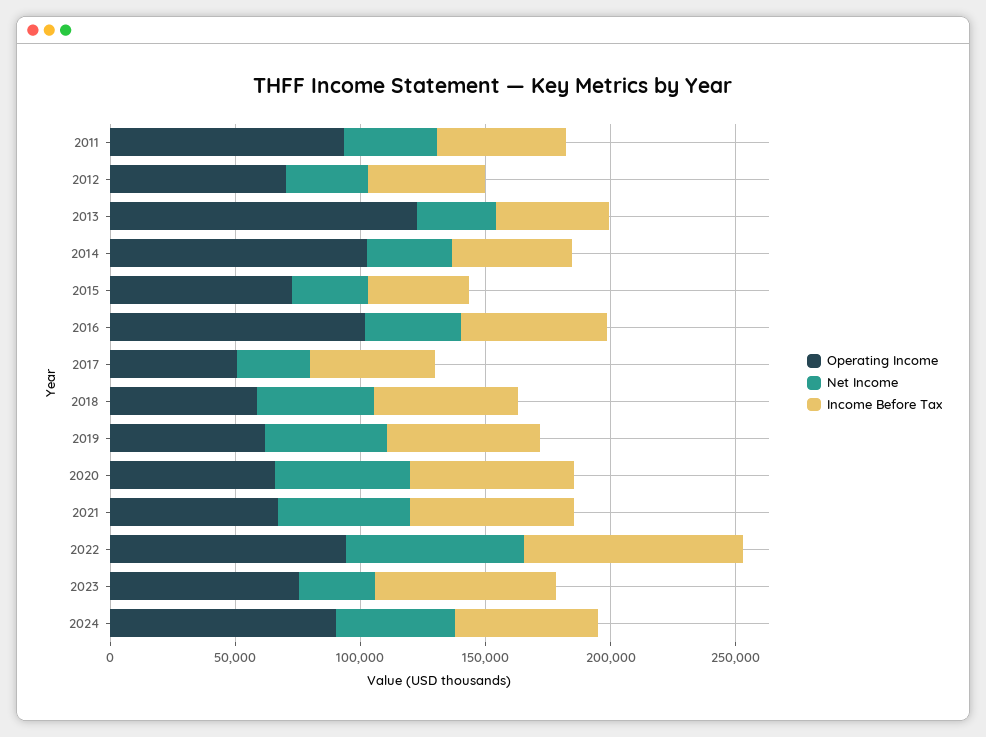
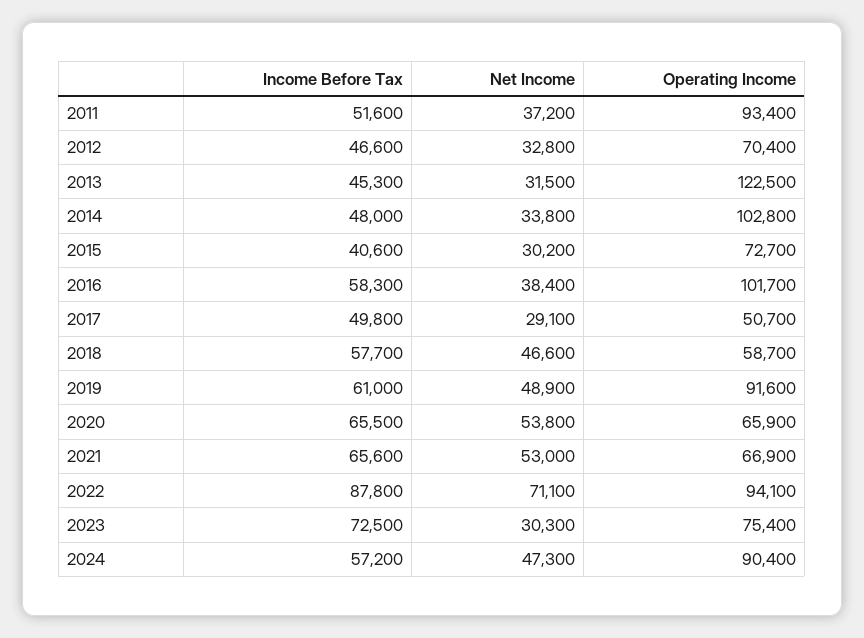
  {
    "Operating Income": {
      "2011": 93400,
      "2012": 70400,
      "2013": 122500,
      "2014": 102800,
      "2015": 72700,
      "2016": 101700,
      "2017": 50700,
      "2018": 58700,
-     "2019": 60000,
+     "2019": 91600,
      "2020": 65900,
      "2021": 66900,
      "2022": 94100,
      "2023": 75400,
      "2024": 90400
    },
    "Net Income": {
      "2011": 37200,
      "2012": 32800,
      "2013": 31500,
      "2014": 33800,
      "2015": 30200,
      "2016": 38400,
      "2017": 29100,
      "2018": 46600,
      "2019": 48900,
      "2020": 53800,
      "2021": 53000,
      "2022": 71100,
      "2023": 30300,
      "2024": 47300
    },
    "Income Before Tax": {
      "2011": 51600,
      "2012": 46600,
      "2013": 45300,
      "2014": 48000,
      "2015": 40600,
      "2016": 58300,
      "2017": 49800,
      "2018": 57700,
      "2019": 61000,
      "2020": 65500,
      "2021": 65600,
      "2022": 87800,
      "2023": 72500,
      "2024": 57200
    }
  }

